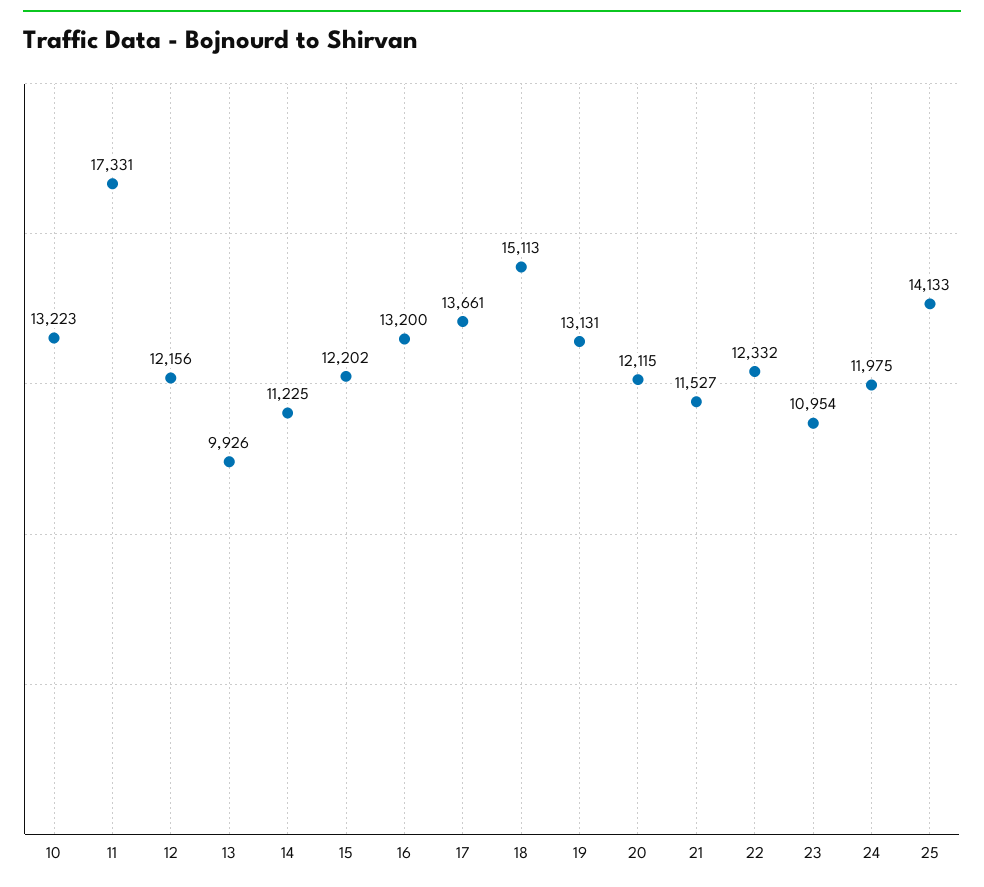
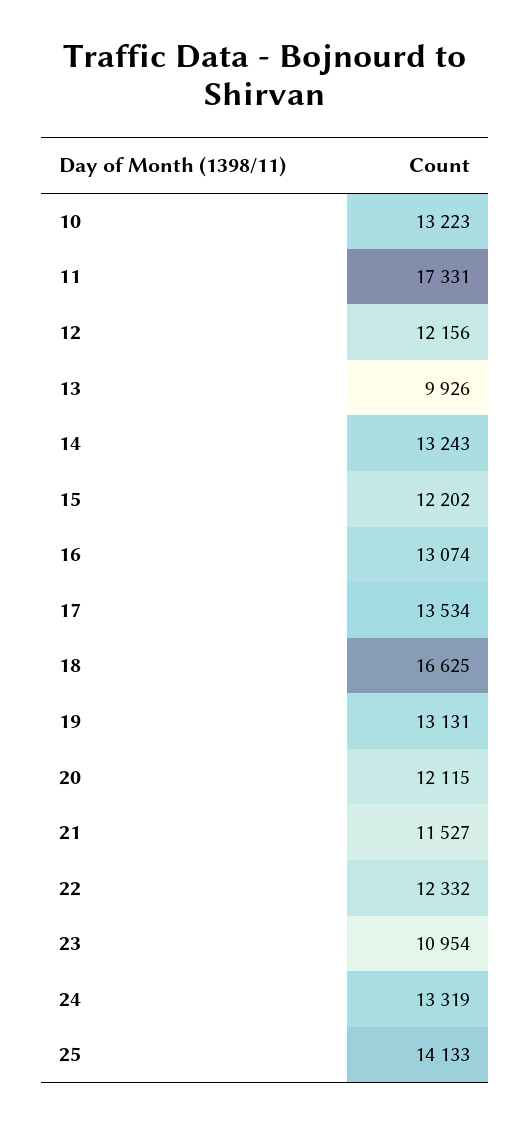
  {
    "10": 13223,
    "11": 17331,
    "12": 12156,
    "13": 9926,
-   "14": 11225,
+   "14": 13243,
    "15": 12202,
-   "16": 13200,
+   "16": 13074,
-   "17": 13661,
+   "17": 13534,
-   "18": 15113,
+   "18": 16625,
    "19": 13131,
    "20": 12115,
    "21": 11527,
    "22": 12332,
    "23": 10954,
-   "24": 11975,
+   "24": 13319,
    "25": 14133
  }

